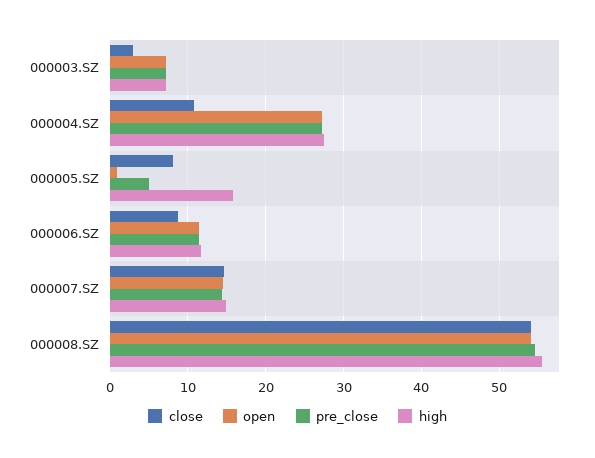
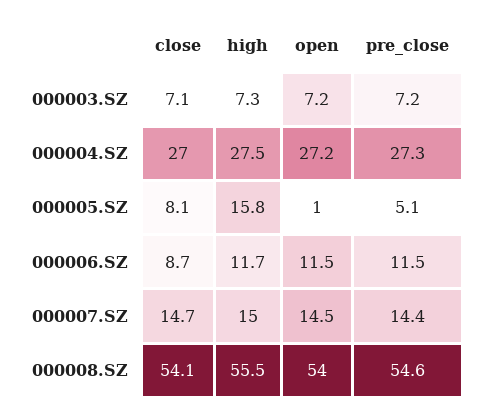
  {
    "close": {
-     "000003.SZ": 3,
+     "000003.SZ": 7.1,
-     "000004.SZ": 11,
+     "000004.SZ": 27,
      "000005.SZ": 8.1,
      "000006.SZ": 8.7,
      "000007.SZ": 14.7,
      "000008.SZ": 54.1
    },
    "open": {
      "000003.SZ": 7.2,
      "000004.SZ": 27.2,
      "000005.SZ": 1,
      "000006.SZ": 11.5,
      "000007.SZ": 14.5,
      "000008.SZ": 54
    },
    "pre_close": {
      "000003.SZ": 7.2,
      "000004.SZ": 27.3,
      "000005.SZ": 5.1,
      "000006.SZ": 11.5,
      "000007.SZ": 14.4,
      "000008.SZ": 54.6
    },
    "high": {
      "000003.SZ": 7.3,
      "000004.SZ": 27.5,
      "000005.SZ": 15.8,
      "000006.SZ": 11.7,
      "000007.SZ": 15,
      "000008.SZ": 55.5
    }
  }

